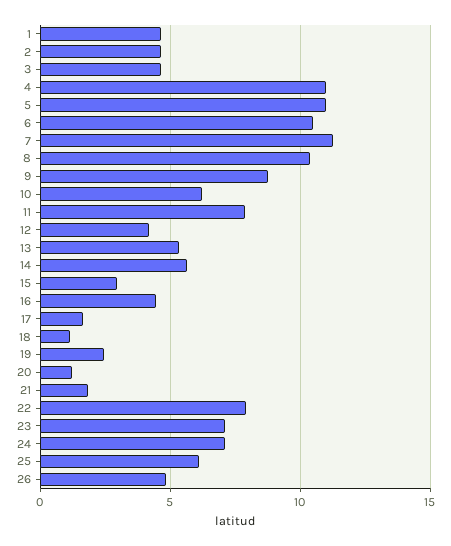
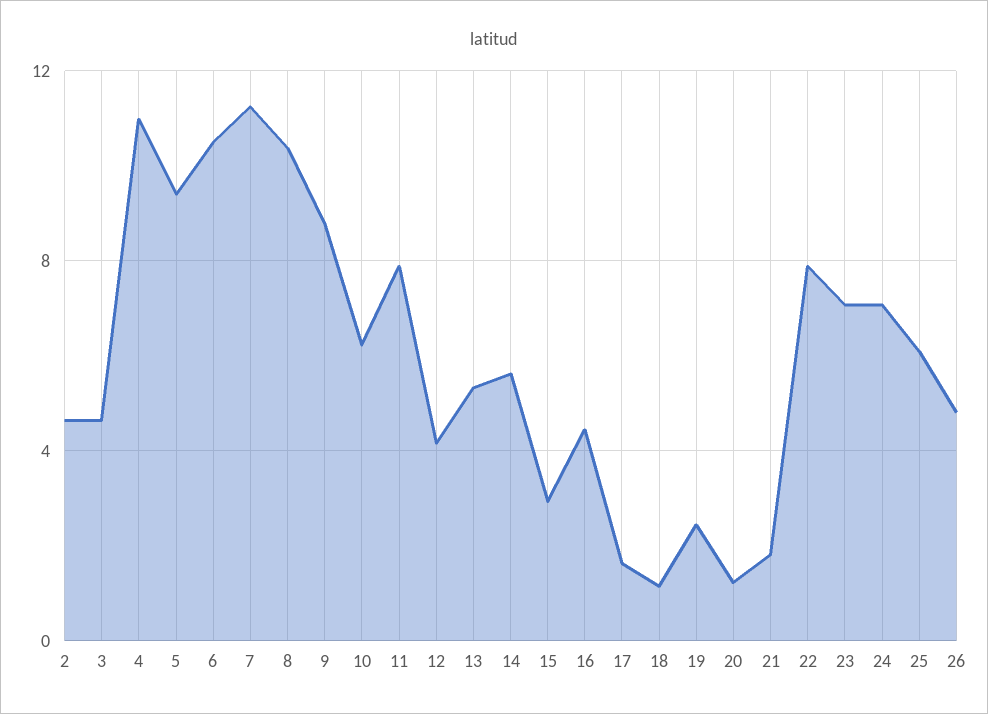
  {
-   "1": 4.5,
    "2": 4.5,
    "3": 4.5,
    "4": 11,
-   "5": 11,
+   "5": 9.5,
    "6": 10.5,
    "7": 11,
    "8": 10.5,
    "9": 9,
    "10": 6,
    "11": 8,
    "12": 4,
    "13": 5.5,
    "14": 5.5,
    "15": 3,
    "16": 4.5,
    "17": 1.5,
    "18": 1,
    "19": 2.5,
    "20": 1,
    "21": 2,
    "22": 8,
    "23": 7,
    "24": 7,
    "25": 6,
    "26": 5
  }

